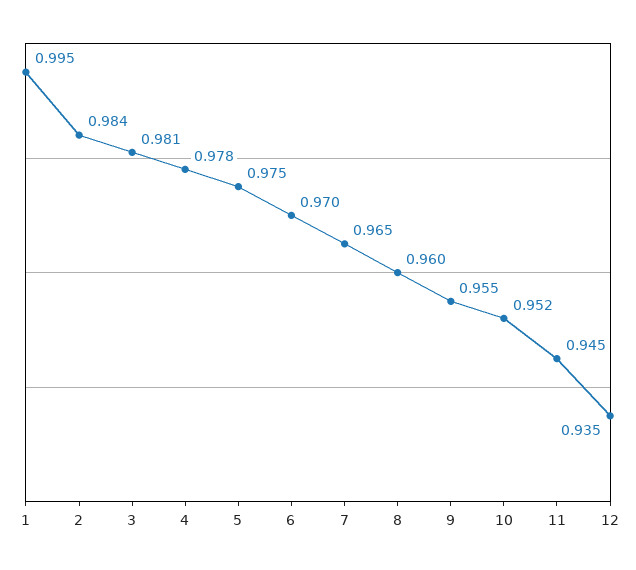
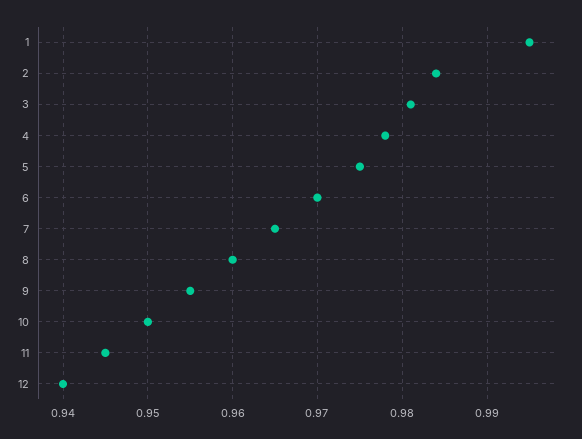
  {
    "1": 0.995,
    "2": 0.984,
    "3": 0.981,
    "4": 0.978,
    "5": 0.975,
    "6": 0.97,
    "7": 0.965,
    "8": 0.96,
    "9": 0.955,
-   "10": 0.952,
+   "10": 0.95,
    "11": 0.945,
-   "12": 0.935
+   "12": 0.94
  }

